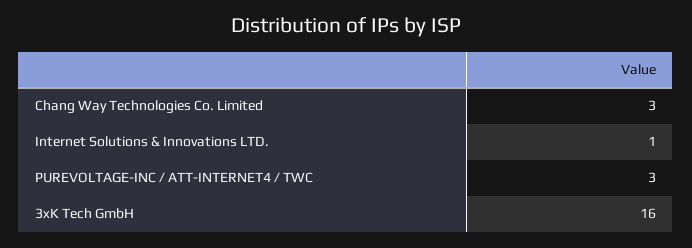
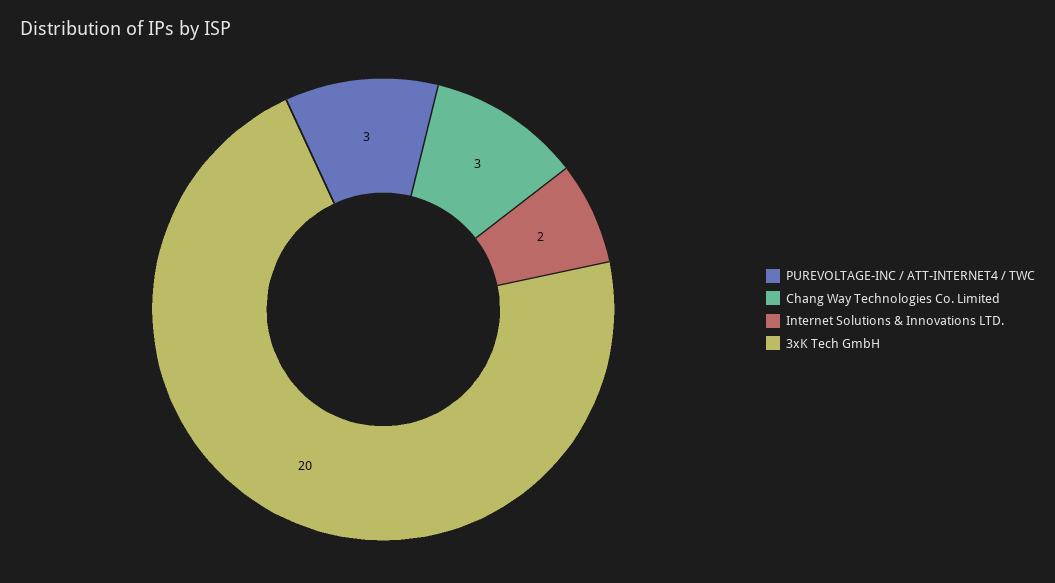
  {
    "Chang Way Technologies Co. Limited": 3,
-   "Internet Solutions & Innovations LTD.": 1,
+   "Internet Solutions & Innovations LTD.": 2,
    "PUREVOLTAGE-INC / ATT-INTERNET4 / TWC": 3,
-   "3xK Tech GmbH": 16
+   "3xK Tech GmbH": 20
  }

